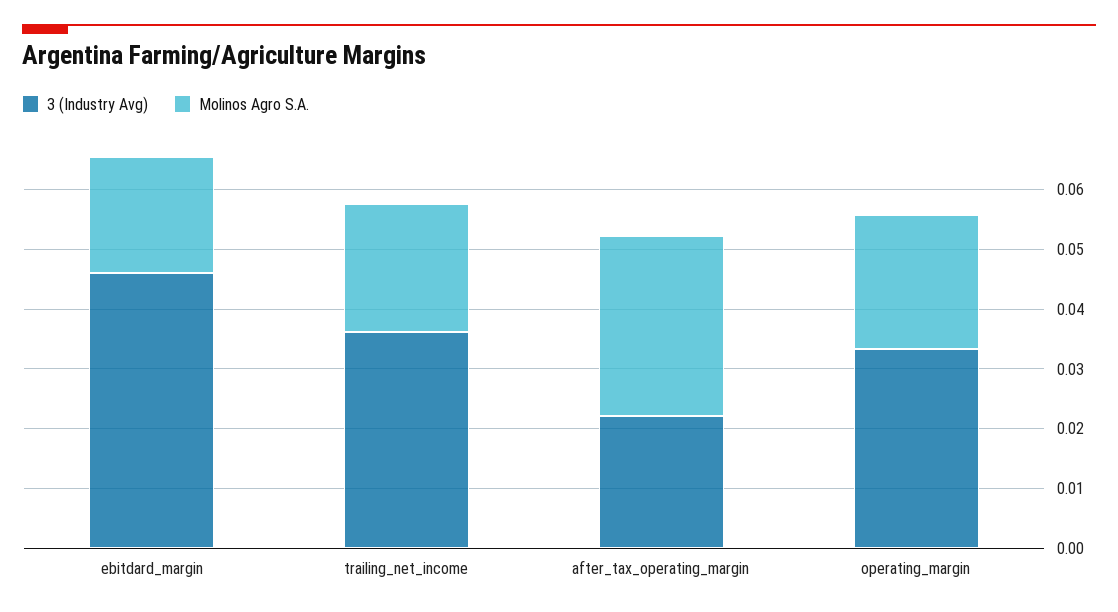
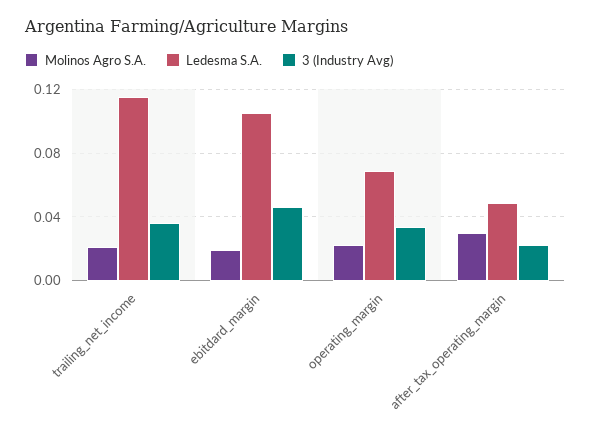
  {
    "3 (Industry Avg)": {
      "ebitdard_margin": 0.046,
      "trailing_net_income": 0.036,
      "after_tax_operating_margin": 0.022,
      "operating_margin": 0.034
    },
    "Molinos Agro S.A.": {
      "ebitdard_margin": 0.02,
      "trailing_net_income": 0.022,
      "after_tax_operating_margin": 0.03,
      "operating_margin": 0.022
-   }
+   },
+   "Ledesma S.A.": {
+     "trailing_net_income": 0.115,
+     "ebitdard_margin": 0.105,
+     "operating_margin": 0.07,
+     "after_tax_operating_margin": 0.05
+   }
  }

